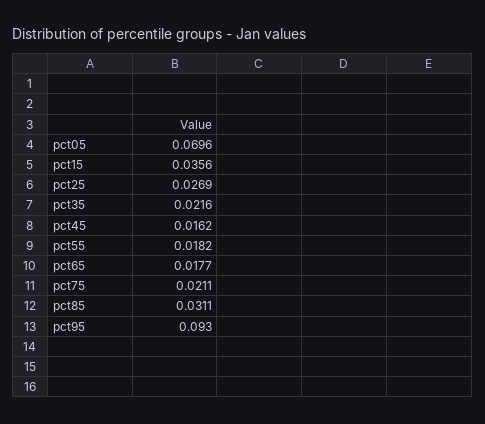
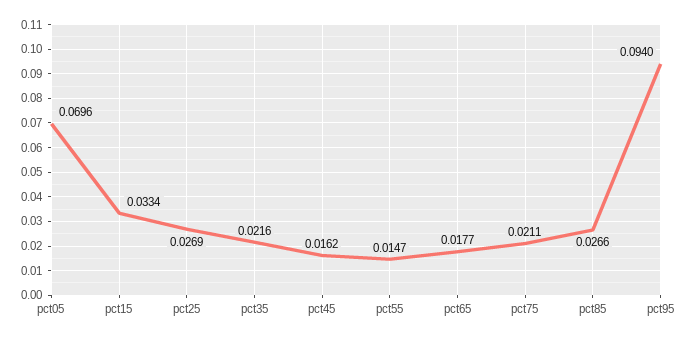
  {
    "pct05": 0.0696,
-   "pct15": 0.0356,
+   "pct15": 0.0334,
    "pct25": 0.0269,
    "pct35": 0.0216,
    "pct45": 0.0162,
-   "pct55": 0.0182,
+   "pct55": 0.0147,
    "pct65": 0.0177,
    "pct75": 0.0211,
-   "pct85": 0.0311,
+   "pct85": 0.0266,
-   "pct95": 0.093
+   "pct95": 0.094
  }

